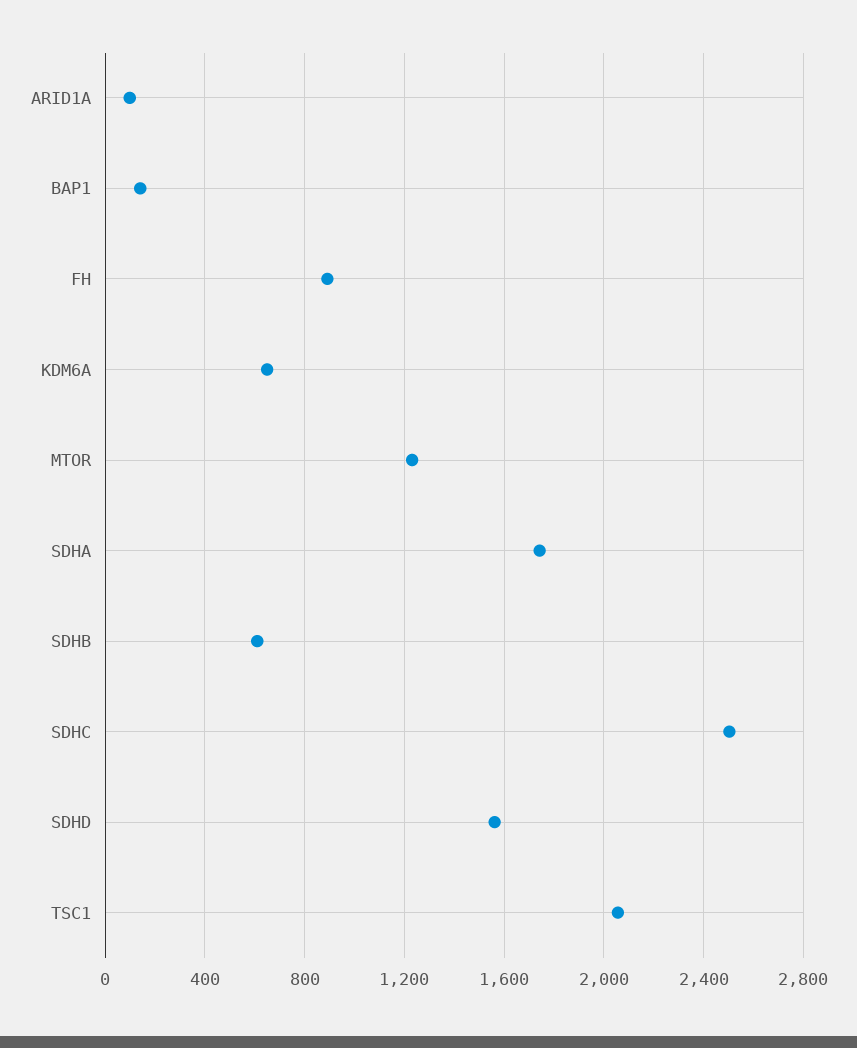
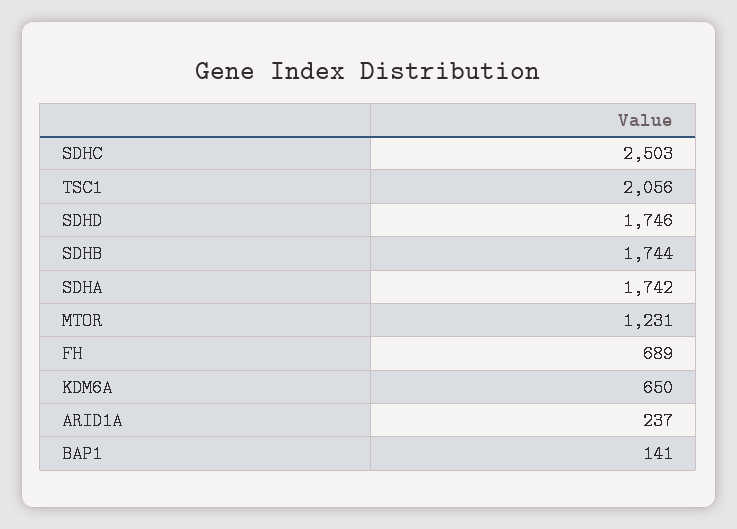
  {
-   "ARID1A": 100,
+   "ARID1A": 237,
    "BAP1": 141,
-   "FH": 900,
+   "FH": 689,
    "KDM6A": 650,
    "MTOR": 1231,
    "SDHA": 1742,
-   "SDHB": 600,
+   "SDHB": 1744,
    "SDHC": 2503,
-   "SDHD": 1550,
+   "SDHD": 1746,
    "TSC1": 2056
  }

